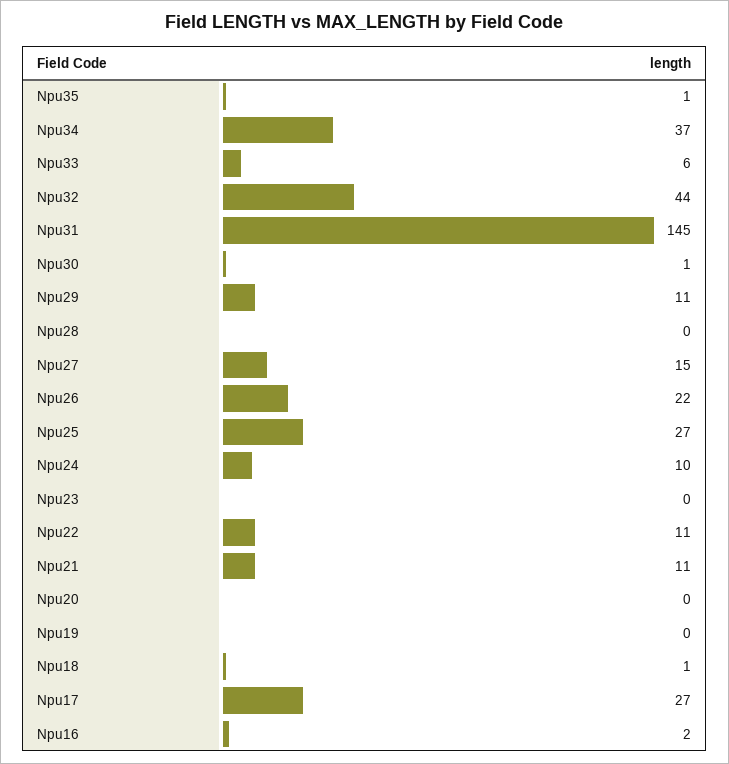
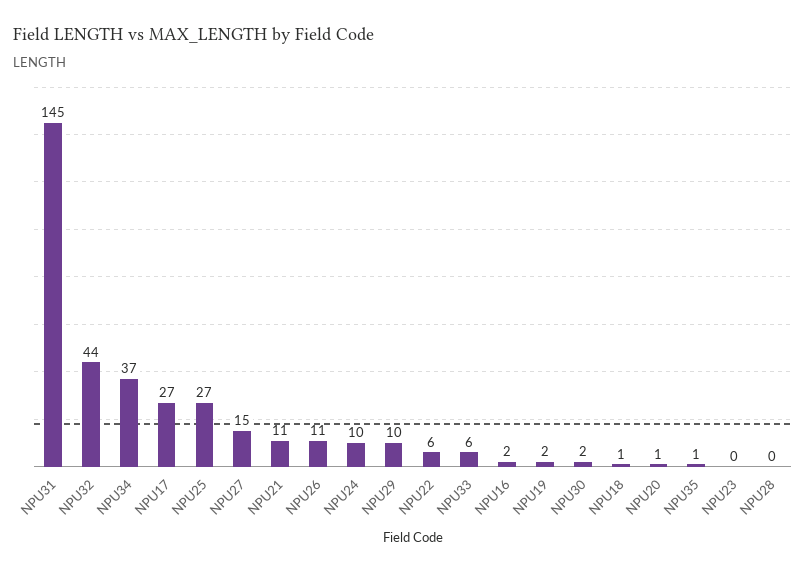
  {
    "Npu35": 1,
    "Npu34": 37,
    "Npu33": 6,
    "Npu32": 44,
    "Npu31": 145,
-   "Npu30": 1,
+   "Npu30": 2,
-   "Npu29": 11,
+   "Npu29": 10,
    "Npu28": 0,
    "Npu27": 15,
-   "Npu26": 22,
+   "Npu26": 11,
    "Npu25": 27,
    "Npu24": 10,
    "Npu23": 0,
-   "Npu22": 11,
+   "Npu22": 6,
    "Npu21": 11,
-   "Npu20": 0,
+   "Npu20": 1,
-   "Npu19": 0,
+   "Npu19": 2,
    "Npu18": 1,
    "Npu17": 27,
    "Npu16": 2
  }

